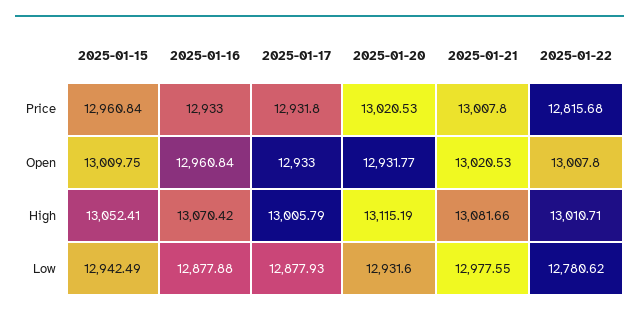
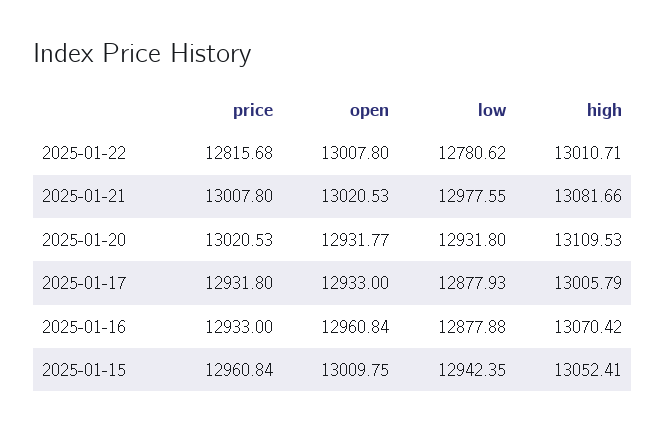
  {
    "2025-01-15": {
      "Price": 12960.84,
      "Open": 13009.75,
      "High": 13052.41,
-     "Low": 12942.49
+     "Low": 12942.35
    },
    "2025-01-16": {
      "Price": 12933,
      "Open": 12960.84,
      "High": 13070.42,
      "Low": 12877.88
    },
    "2025-01-17": {
      "Price": 12931.8,
      "Open": 12933,
      "High": 13005.79,
      "Low": 12877.93
    },
    "2025-01-20": {
      "Price": 13020.53,
      "Open": 12931.77,
-     "High": 13115.19,
+     "High": 13109.53,
-     "Low": 12931.6
+     "Low": 12931.8
    },
    "2025-01-21": {
      "Price": 13007.8,
      "Open": 13020.53,
      "High": 13081.66,
      "Low": 12977.55
    },
    "2025-01-22": {
      "Price": 12815.68,
      "Open": 13007.8,
      "High": 13010.71,
      "Low": 12780.62
    }
  }

